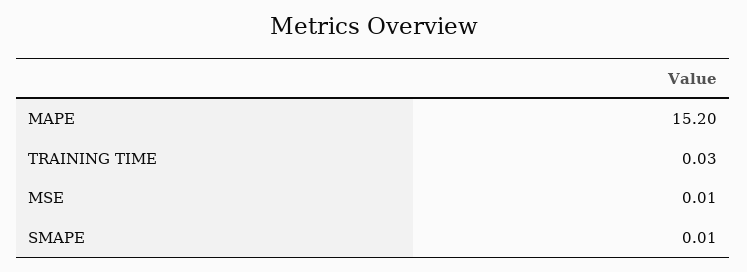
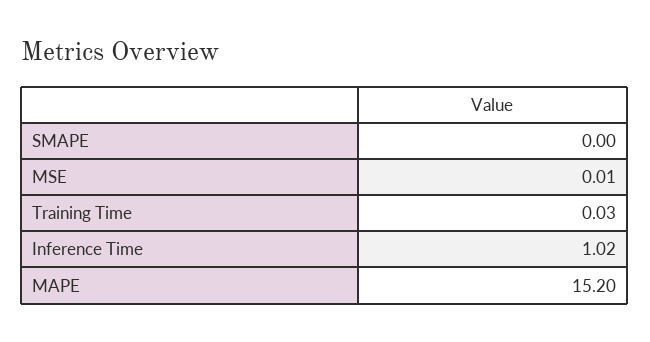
  {
    "MAPE": 15.2,
    "TRAINING TIME": 0.03,
    "MSE": 0.01,
-   "SMAPE": 0.01
+   "SMAPE": 0,
+   "Inference Time": 1.02
  }

